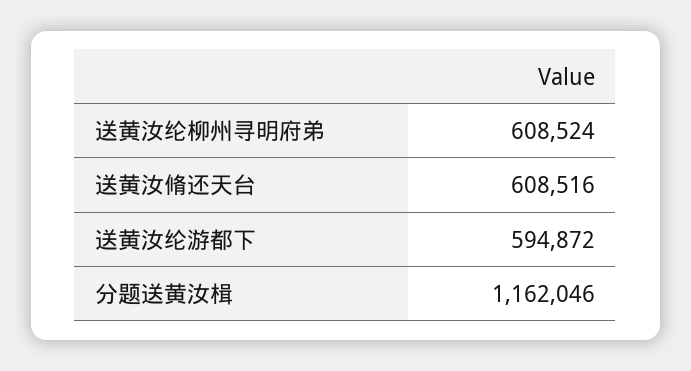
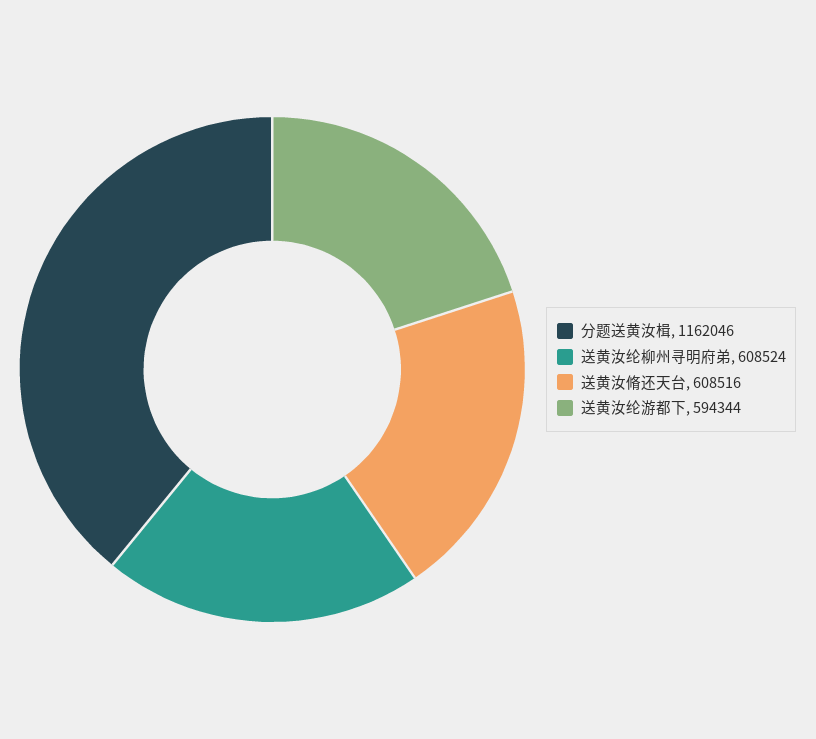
  {
    "送黄汝纶柳州寻明府弟": 608524,
    "送黄汝脩还天台": 608516,
-   "送黄汝纶游都下": 594872,
+   "送黄汝纶游都下": 594344,
    "分题送黄汝楫": 1162046
  }

